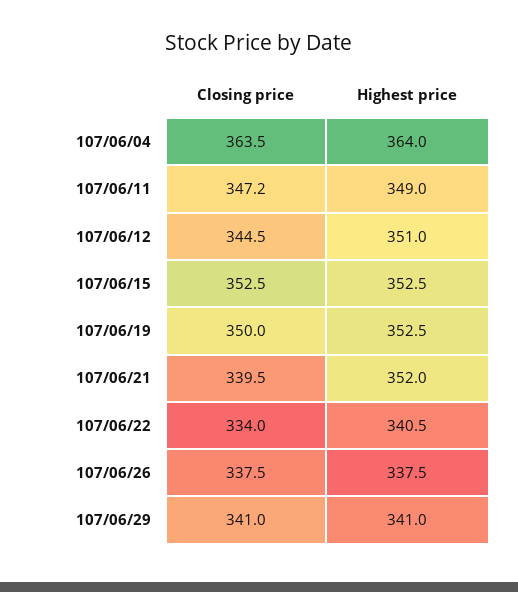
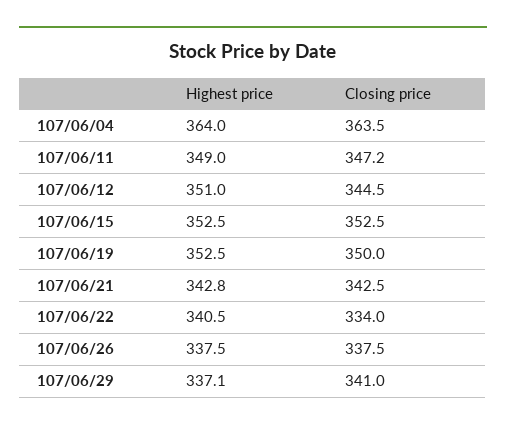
  {
    "Closing price": {
      "107/06/04": 363.5,
      "107/06/11": 347.2,
      "107/06/12": 344.5,
      "107/06/15": 352.5,
      "107/06/19": 350,
-     "107/06/21": 339.5,
+     "107/06/21": 342.5,
      "107/06/22": 334,
      "107/06/26": 337.5,
      "107/06/29": 341
    },
    "Highest price": {
      "107/06/04": 364,
      "107/06/11": 349,
      "107/06/12": 351,
      "107/06/15": 352.5,
      "107/06/19": 352.5,
-     "107/06/21": 352,
+     "107/06/21": 342.8,
      "107/06/22": 340.5,
      "107/06/26": 337.5,
-     "107/06/29": 341
+     "107/06/29": 337.1
    }
  }

